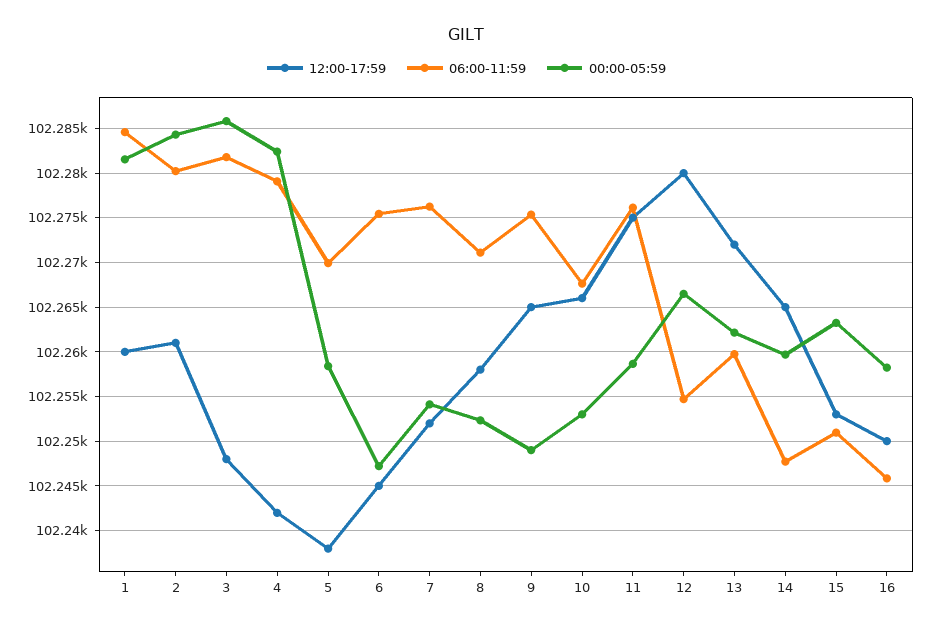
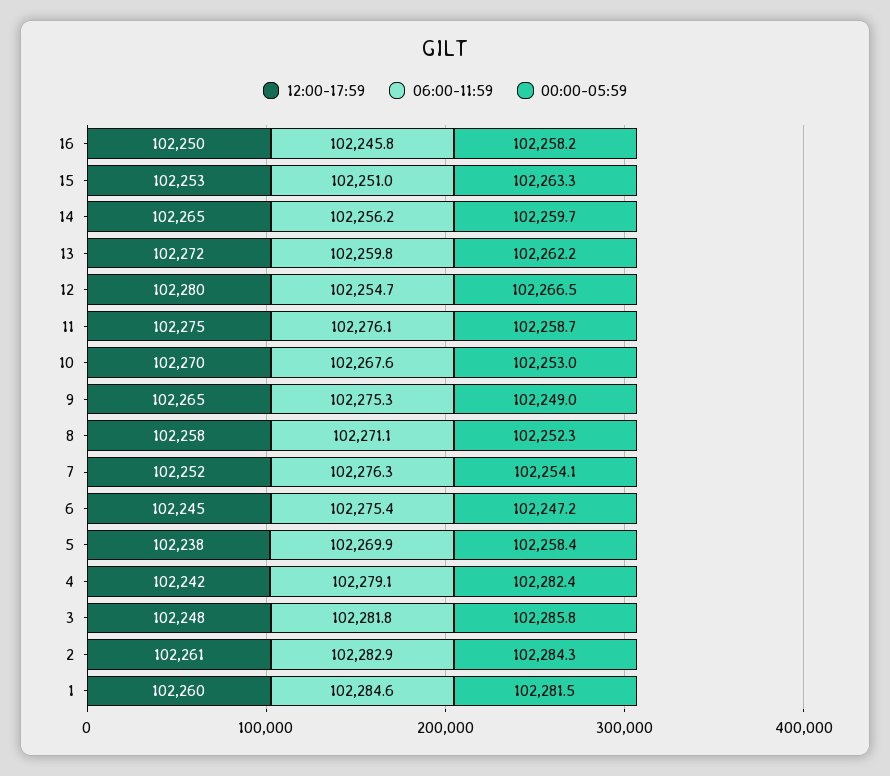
  {
    "12:00-17:59": {
      "1": 102260,
      "2": 102261,
      "3": 102248,
      "4": 102242,
      "5": 102238,
      "6": 102245,
      "7": 102252,
      "8": 102258,
      "9": 102265,
-     "10": 102266,
+     "10": 102270,
      "11": 102275,
      "12": 102280,
      "13": 102272,
      "14": 102265,
      "15": 102253,
      "16": 102250
    },
    "06:00-11:59": {
      "1": 102284.6,
-     "2": 102280,
+     "2": 102282.9,
      "3": 102281.8,
      "4": 102279.1,
      "5": 102269.9,
      "6": 102275.4,
      "7": 102276.3,
      "8": 102271.1,
      "9": 102275.3,
      "10": 102267.6,
      "11": 102276.1,
      "12": 102254.7,
      "13": 102259.8,
-     "14": 102248,
+     "14": 102256.2,
      "15": 102251,
      "16": 102245.8
    },
    "00:00-05:59": {
      "1": 102281.5,
      "2": 102284.3,
      "3": 102285.8,
      "4": 102282.4,
      "5": 102258.4,
      "6": 102247.2,
      "7": 102254.1,
      "8": 102252.3,
      "9": 102249,
      "10": 102253,
      "11": 102258.7,
      "12": 102266.5,
      "13": 102262.2,
      "14": 102259.7,
      "15": 102263.3,
      "16": 102258.2
    }
  }

